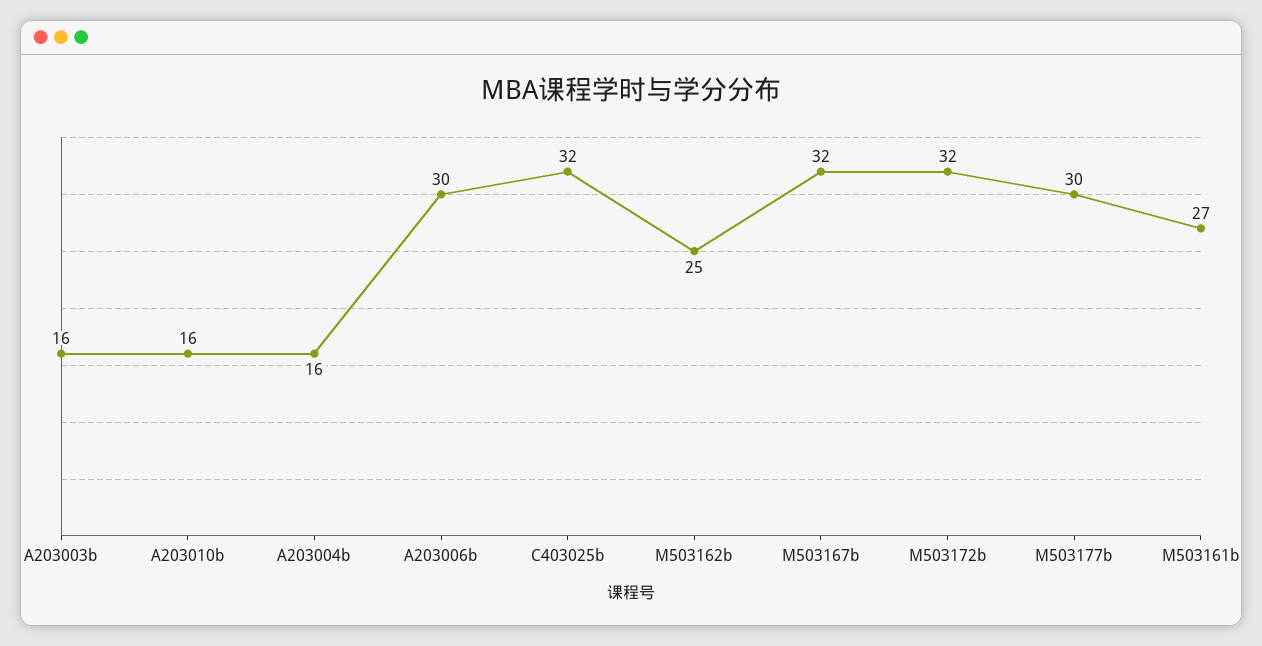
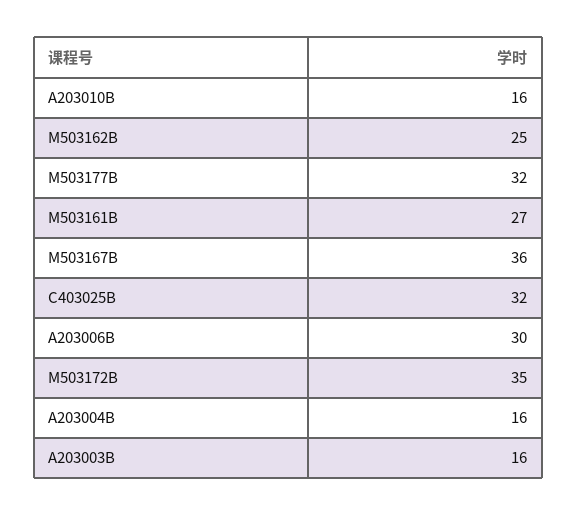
  {
    "A203003b": 16,
    "A203010b": 16,
    "A203004b": 16,
    "A203006b": 30,
    "C403025b": 32,
    "M503162b": 25,
-   "M503167b": 32,
+   "M503167b": 36,
-   "M503172b": 32,
+   "M503172b": 35,
-   "M503177b": 30,
+   "M503177b": 32,
    "M503161b": 27
  }

